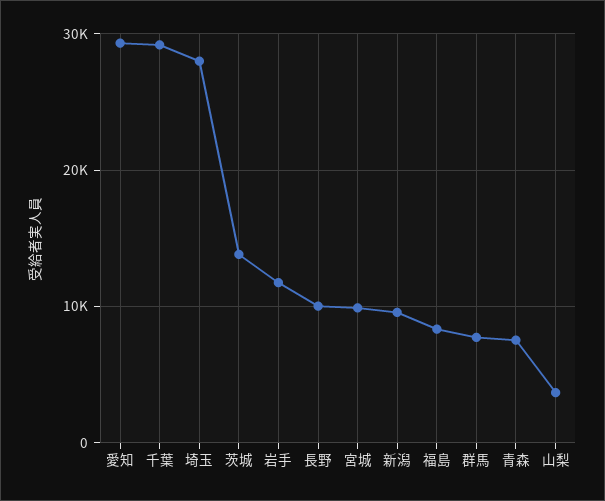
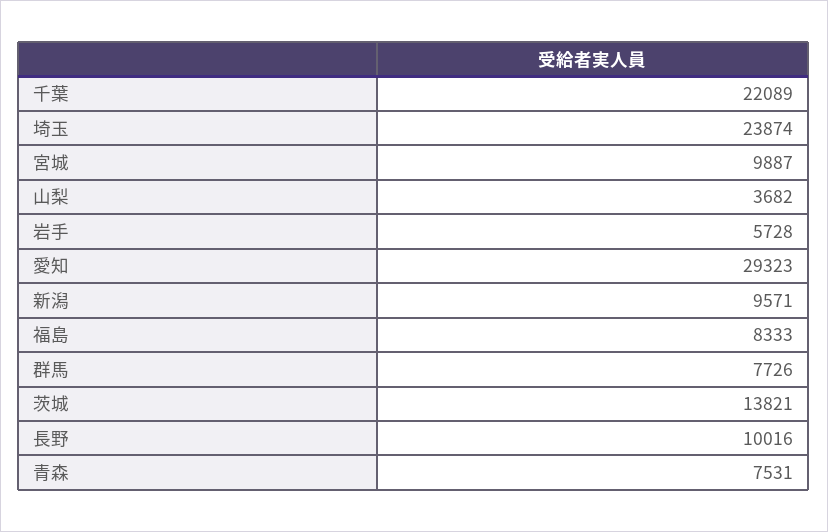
  {
    "愛知": 29323,
-   "千葉": 29000,
+   "千葉": 22089,
-   "埼玉": 28000,
+   "埼玉": 23874,
    "茨城": 13821,
-   "岩手": 12000,
+   "岩手": 5728,
    "長野": 10016,
    "宮城": 9887,
    "新潟": 9571,
    "福島": 8333,
    "群馬": 7726,
    "青森": 7531,
    "山梨": 3682
  }

